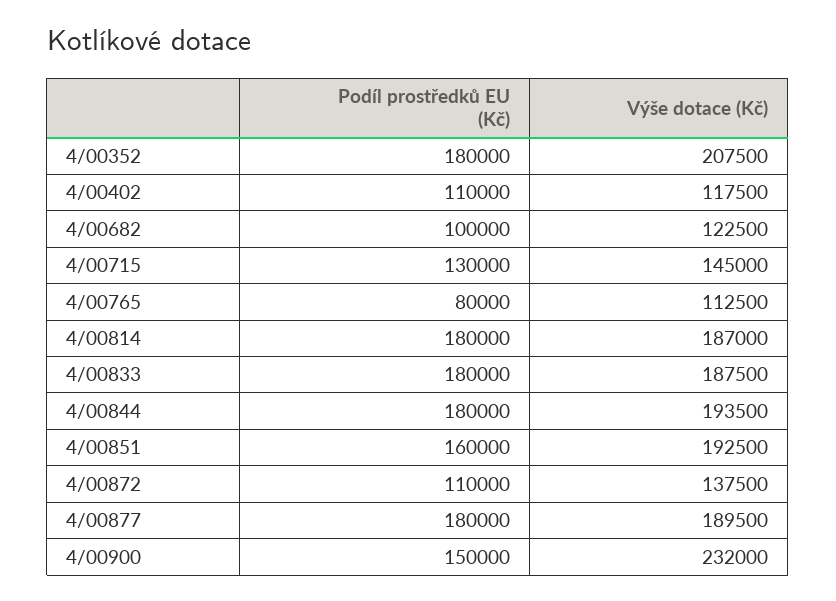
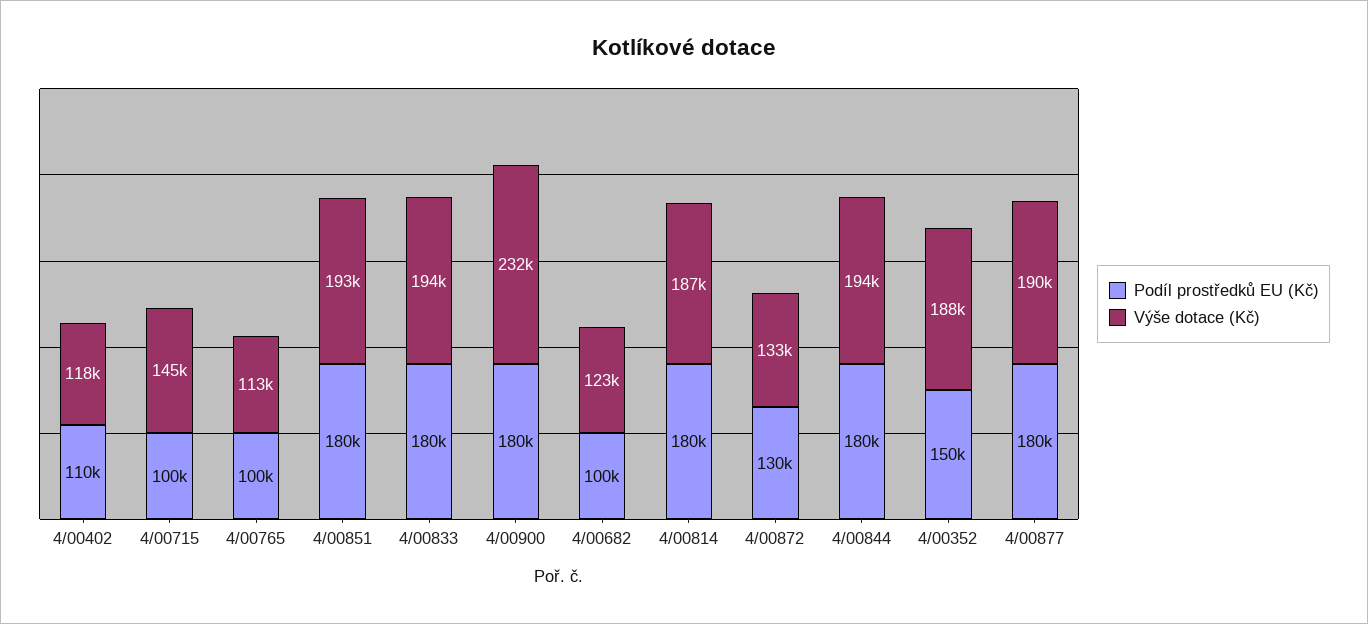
  {
    "Podíl prostředků EU (Kč)": {
-     "4/00352": 180000,
+     "4/00352": 150000,
      "4/00402": 110000,
      "4/00682": 100000,
-     "4/00715": 130000,
+     "4/00715": 100000,
-     "4/00765": 80000,
+     "4/00765": 100000,
      "4/00814": 180000,
      "4/00833": 180000,
      "4/00844": 180000,
-     "4/00851": 160000,
+     "4/00851": 180000,
-     "4/00872": 110000,
+     "4/00872": 130000,
      "4/00877": 180000,
-     "4/00900": 150000
+     "4/00900": 180000
    },
    "Výše dotace (Kč)": {
-     "4/00352": 207500,
+     "4/00352": 188000,
      "4/00402": 117500,
      "4/00682": 122500,
      "4/00715": 145000,
      "4/00765": 112500,
      "4/00814": 187000,
-     "4/00833": 187500,
+     "4/00833": 194000,
      "4/00844": 193500,
      "4/00851": 192500,
-     "4/00872": 137500,
+     "4/00872": 133000,
      "4/00877": 189500,
      "4/00900": 232000
    }
  }

